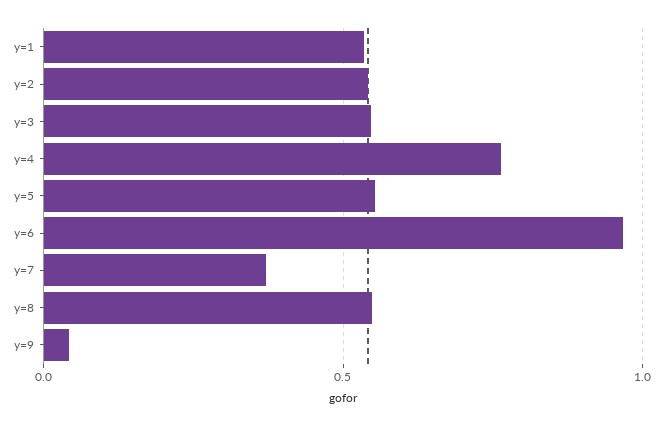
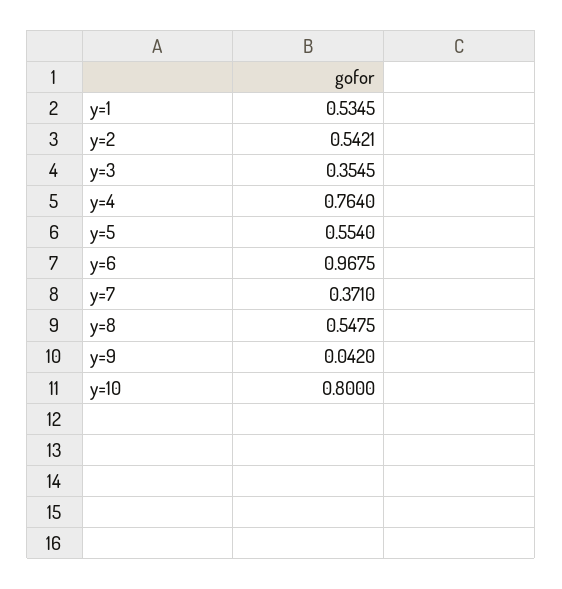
  {
    "y=1": 0.5345,
    "y=2": 0.5421,
-   "y=3": 0.55,
+   "y=3": 0.3545,
    "y=4": 0.764,
    "y=5": 0.554,
    "y=6": 0.9675,
    "y=7": 0.371,
    "y=8": 0.5475,
-   "y=9": 0.042
+   "y=9": 0.042,
+   "y=10": 0.8
  }

